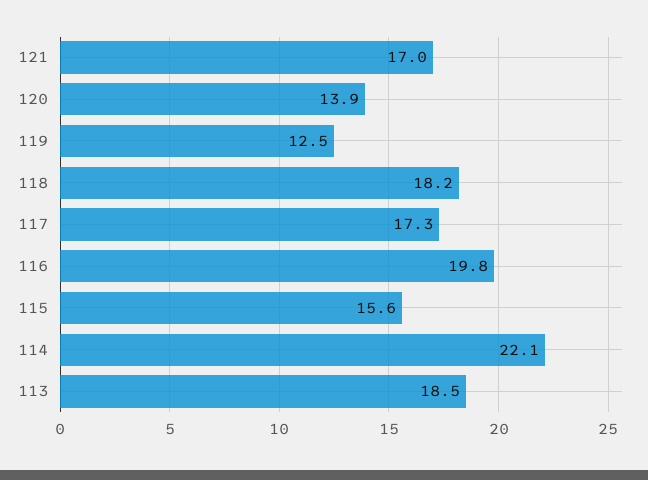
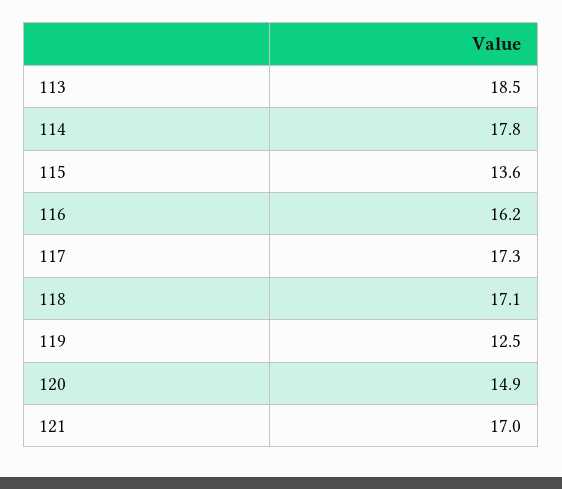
  {
    "121": 17,
-   "120": 13.9,
+   "120": 14.9,
    "119": 12.5,
-   "118": 18.2,
+   "118": 17.1,
    "117": 17.3,
-   "116": 19.8,
+   "116": 16.2,
-   "115": 15.6,
+   "115": 13.6,
-   "114": 22.1,
+   "114": 17.8,
    "113": 18.5
  }

